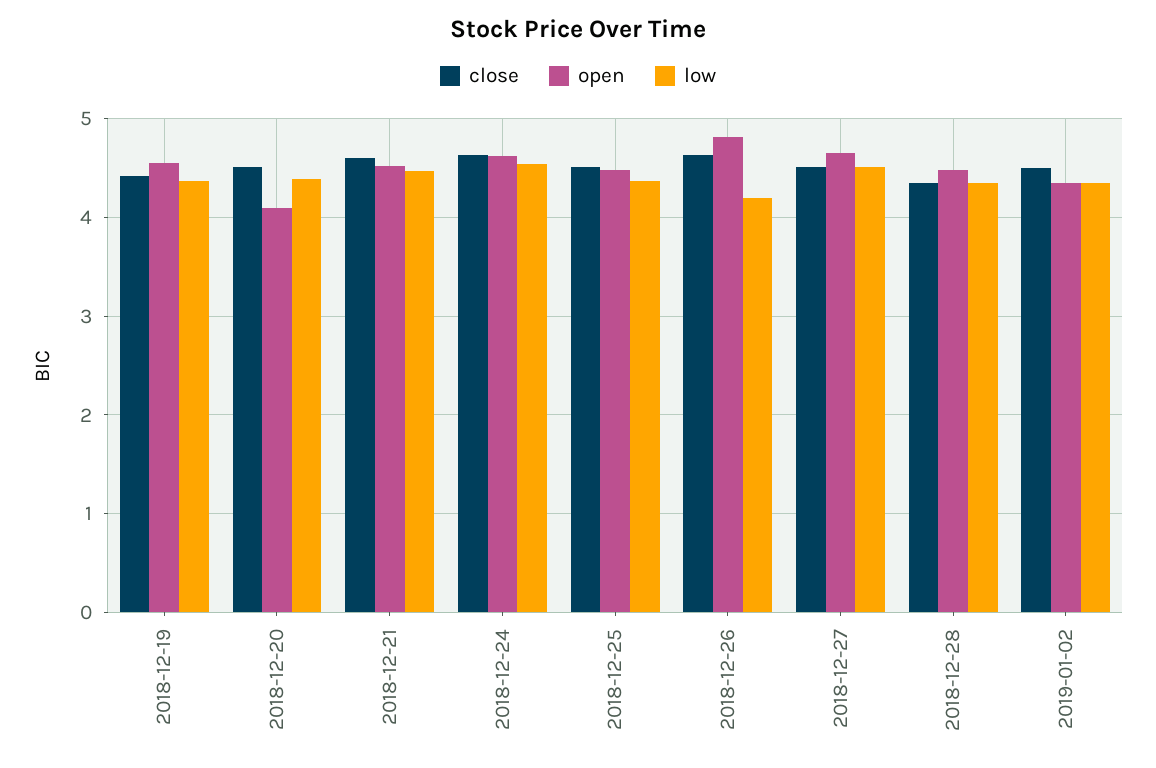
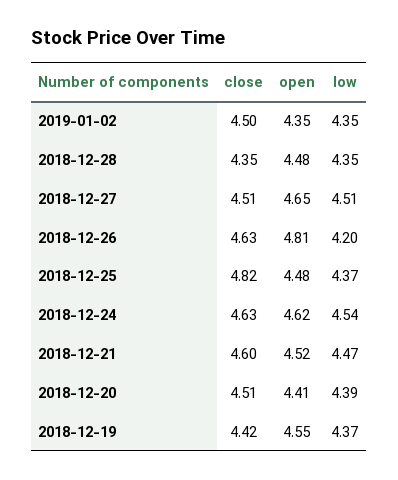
  {
    "close": {
      "2018-12-19": 4.42,
      "2018-12-20": 4.51,
      "2018-12-21": 4.6,
      "2018-12-24": 4.63,
-     "2018-12-25": 4.5,
+     "2018-12-25": 4.82,
      "2018-12-26": 4.63,
      "2018-12-27": 4.51,
      "2018-12-28": 4.35,
      "2019-01-02": 4.5
    },
    "open": {
      "2018-12-19": 4.55,
-     "2018-12-20": 4.1,
+     "2018-12-20": 4.41,
      "2018-12-21": 4.52,
      "2018-12-24": 4.62,
      "2018-12-25": 4.48,
      "2018-12-26": 4.81,
      "2018-12-27": 4.65,
      "2018-12-28": 4.48,
      "2019-01-02": 4.35
    },
    "low": {
      "2018-12-19": 4.37,
      "2018-12-20": 4.39,
      "2018-12-21": 4.47,
      "2018-12-24": 4.54,
      "2018-12-25": 4.37,
      "2018-12-26": 4.2,
      "2018-12-27": 4.51,
      "2018-12-28": 4.35,
      "2019-01-02": 4.35
    }
  }

